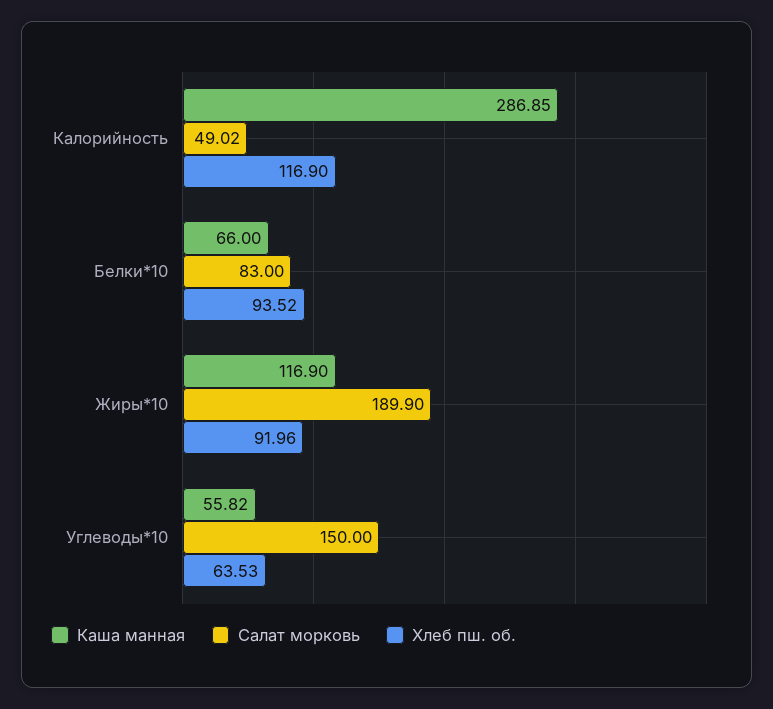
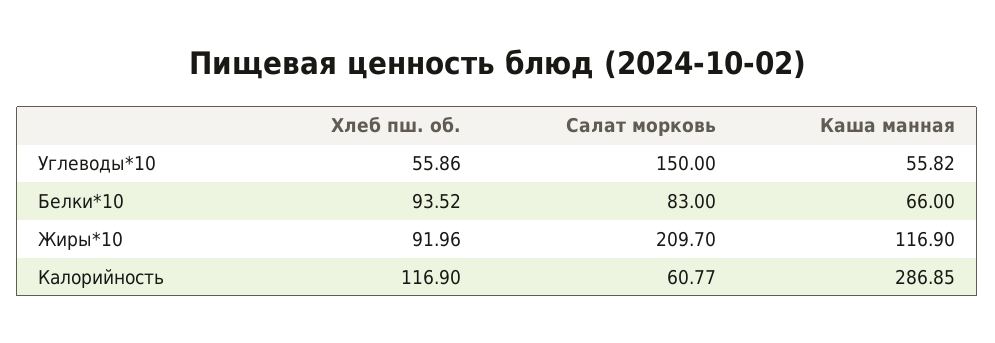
  {
    "Каша манная": {
      "Калорийность": 286.85,
      "Белки*10": 66,
      "Жиры*10": 116.9,
      "Углеводы*10": 55.82
    },
    "Салат морковь": {
-     "Калорийность": 49.02,
+     "Калорийность": 60.77,
      "Белки*10": 83,
-     "Жиры*10": 189.9,
+     "Жиры*10": 209.7,
      "Углеводы*10": 150
    },
    "Хлеб пш. об.": {
      "Калорийность": 116.9,
      "Белки*10": 93.52,
      "Жиры*10": 91.96,
-     "Углеводы*10": 63.53
+     "Углеводы*10": 55.86
    }
  }

